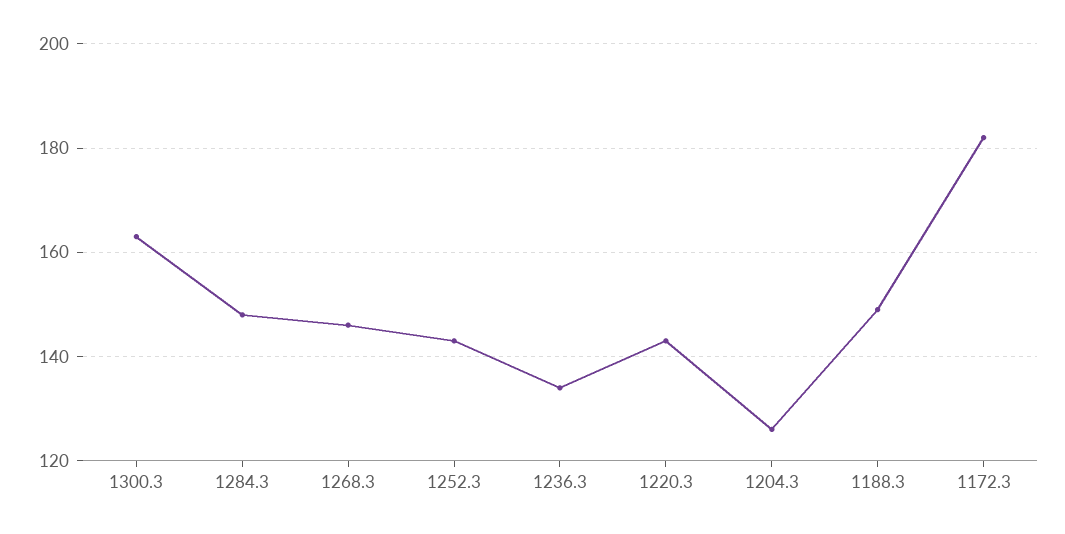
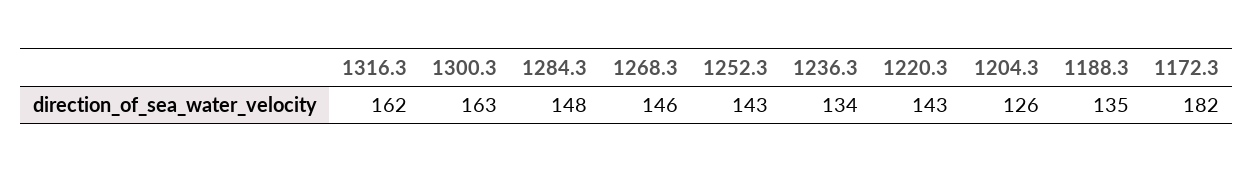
  {
    "1300.3": 163,
    "1284.3": 148,
    "1268.3": 146,
    "1252.3": 143,
    "1236.3": 134,
    "1220.3": 143,
    "1204.3": 126,
-   "1188.3": 150,
+   "1188.3": 135,
-   "1172.3": 182
+   "1172.3": 182,
+   "1316.3": 162
  }

